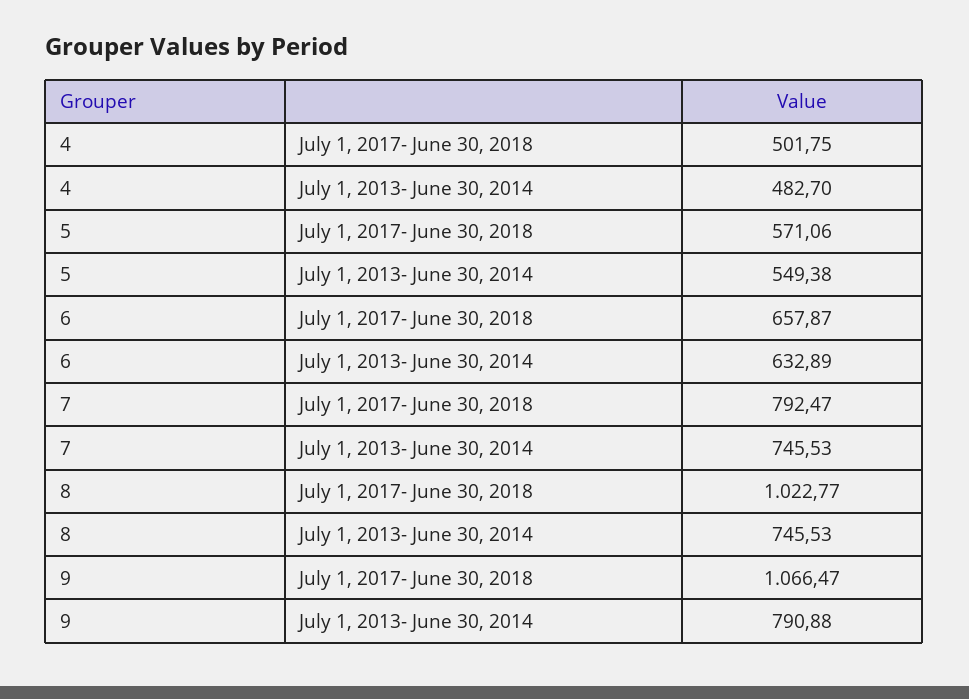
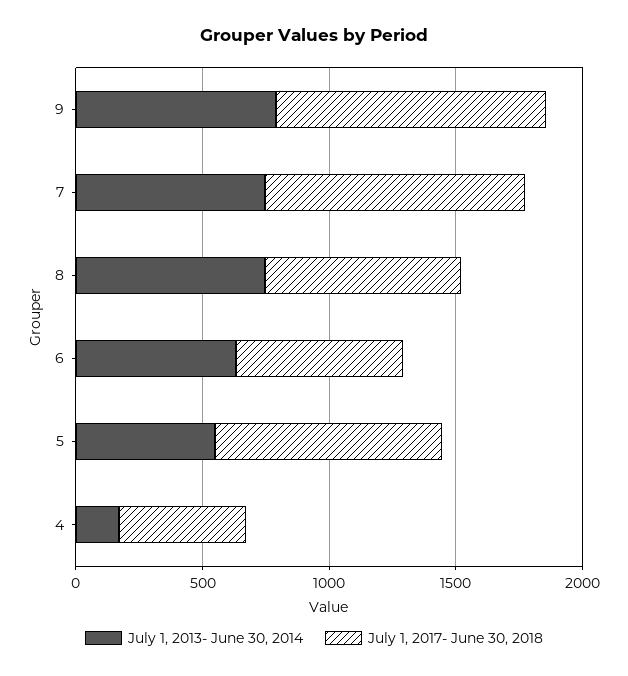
  {
    "July 1, 2017- June 30, 2018": {
      "4": 501.75,
-     "5": 571.06,
+     "5": 900,
      "6": 657.87,
-     "7": 792.47,
+     "7": 1000,
-     "8": 1022.77,
+     "8": 800,
      "9": 1066.47
    },
    "July 1, 2013- June 30, 2014": {
-     "4": 482.7,
+     "4": 200,
      "5": 549.38,
      "6": 632.89,
      "7": 745.53,
      "8": 745.53,
      "9": 790.88
    }
  }

